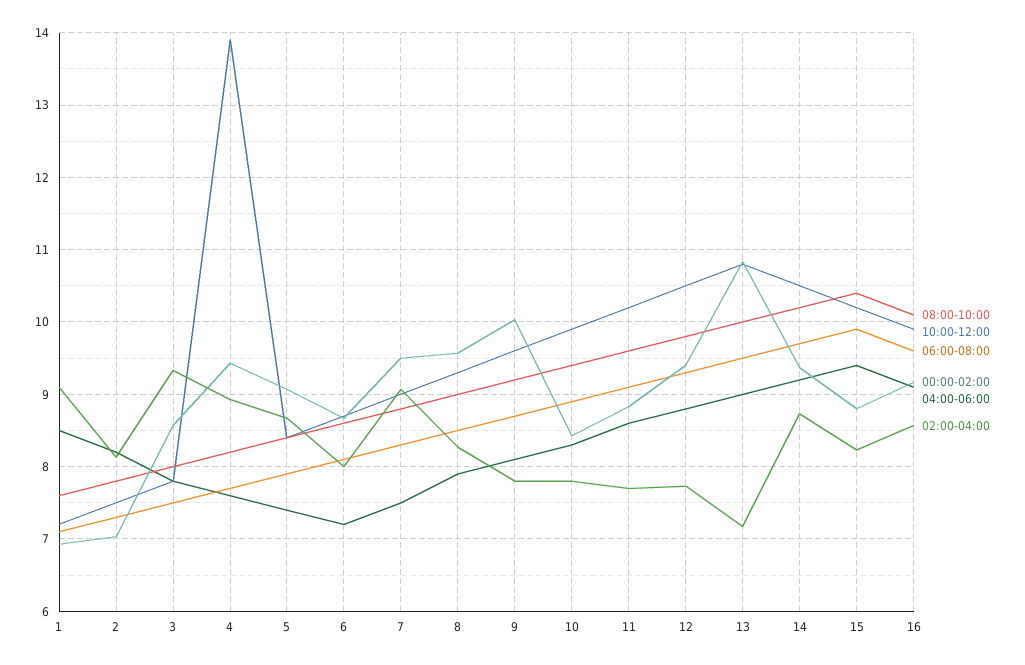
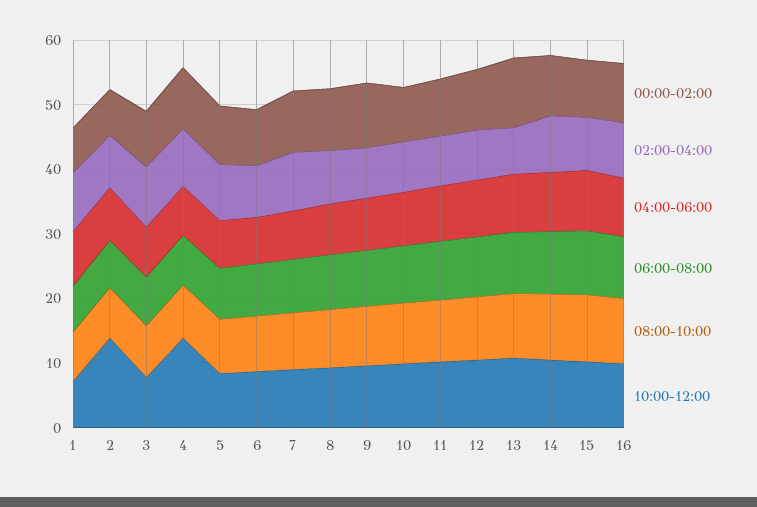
  {
    "08:00-10:00": {
      "1": 7.6,
      "2": 7.8,
      "3": 8,
      "4": 8.2,
      "5": 8.4,
      "6": 8.6,
      "7": 8.8,
      "8": 9,
      "9": 9.2,
      "10": 9.4,
      "11": 9.6,
      "12": 9.8,
      "13": 10,
      "14": 10.2,
      "15": 10.4,
      "16": 10.1
    },
    "10:00-12:00": {
      "1": 7.2,
-     "2": 7.5,
+     "2": 14,
      "3": 7.8,
      "4": 13.9,
      "5": 8.4,
      "6": 8.7,
      "7": 9,
      "8": 9.3,
      "9": 9.6,
      "10": 9.9,
      "11": 10.2,
      "12": 10.5,
      "13": 10.8,
      "14": 10.5,
      "15": 10.2,
      "16": 9.9
    },
    "06:00-08:00": {
      "1": 7.1,
      "2": 7.3,
      "3": 7.5,
      "4": 7.7,
      "5": 7.9,
      "6": 8.1,
      "7": 8.3,
      "8": 8.5,
      "9": 8.7,
      "10": 8.9,
      "11": 9.1,
      "12": 9.3,
      "13": 9.5,
      "14": 9.7,
      "15": 9.9,
      "16": 9.6
    },
    "00:00-02:00": {
      "1": 6.9,
      "2": 7,
      "3": 8.6,
      "4": 9.4,
      "5": 9.1,
      "6": 8.7,
      "7": 9.5,
      "8": 9.6,
      "9": 10,
      "10": 8.4,
      "11": 8.8,
      "12": 9.4,
      "13": 10.8,
      "14": 9.4,
      "15": 8.8,
      "16": 9.2
    },
    "04:00-06:00": {
      "1": 8.5,
      "2": 8.2,
      "3": 7.8,
      "4": 7.6,
      "5": 7.4,
      "6": 7.2,
      "7": 7.5,
      "8": 7.9,
      "9": 8.1,
      "10": 8.3,
      "11": 8.6,
      "12": 8.8,
      "13": 9,
      "14": 9.2,
      "15": 9.4,
      "16": 9.1
    },
    "02:00-04:00": {
      "1": 9.1,
      "2": 8.1,
      "3": 9.3,
      "4": 8.9,
      "5": 8.7,
      "6": 8,
      "7": 9.1,
      "8": 8.3,
      "9": 7.8,
      "10": 7.8,
      "11": 7.7,
      "12": 7.7,
      "13": 7.2,
      "14": 8.7,
      "15": 8.2,
      "16": 8.6
    }
  }

